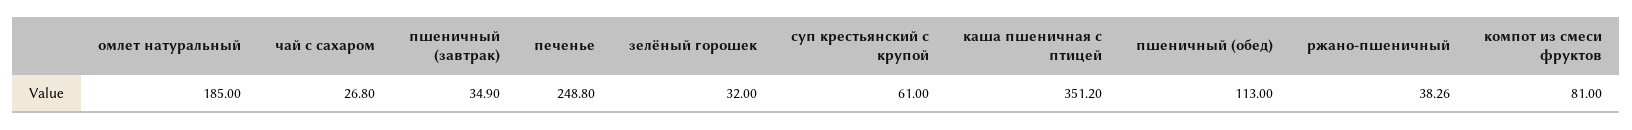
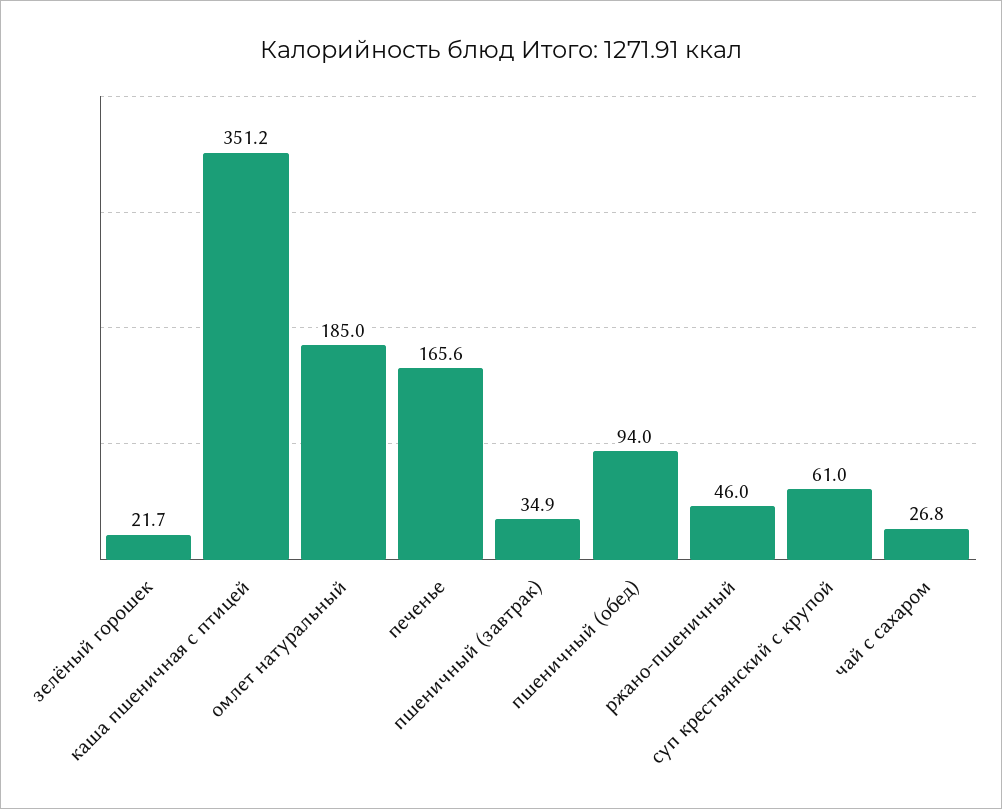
  {
    "омлет натуральный": 185,
    "чай с сахаром": 26.8,
    "пшеничный (завтрак)": 34.9,
-   "печенье": 248.8,
+   "печенье": 165.6,
-   "зелёный горошек": 32,
+   "зелёный горошек": 21.7,
    "суп крестьянский с крупой": 61,
    "каша пшеничная с птицей": 351.2,
-   "пшеничный (обед)": 113,
+   "пшеничный (обед)": 94,
-   "ржано-пшеничный": 38.26,
+   "ржано-пшеничный": 46
-   "компот из смеси фруктов": 81
  }

